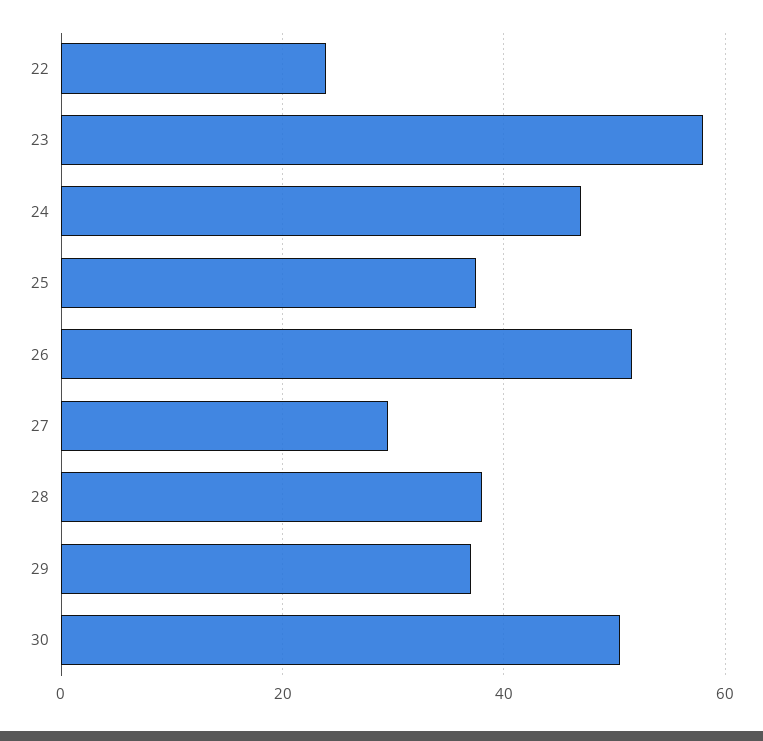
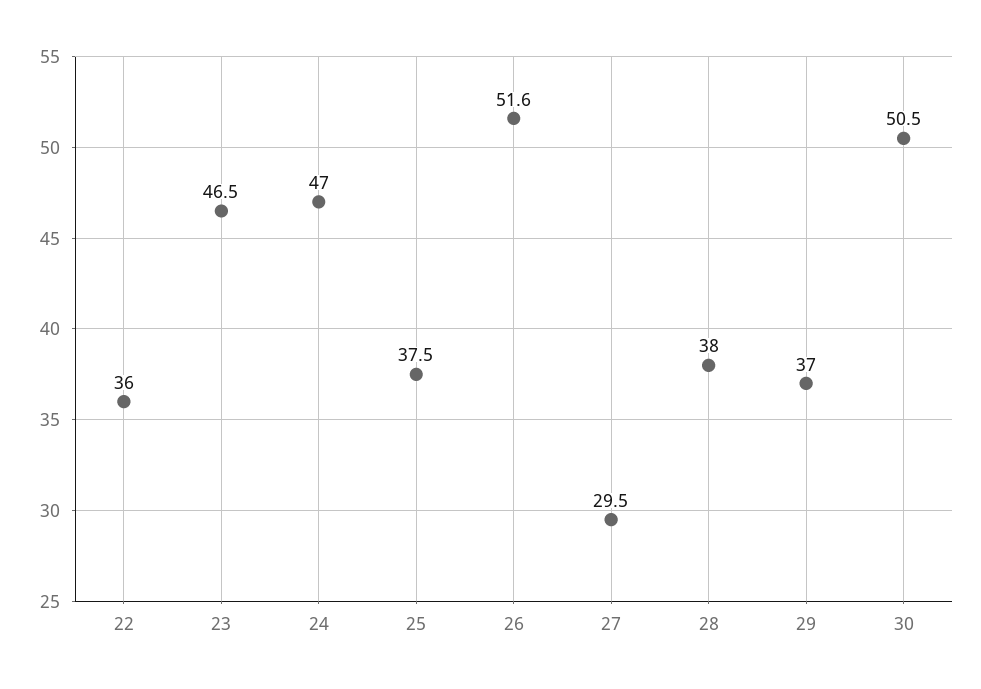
  {
-   "22": 24,
+   "22": 36,
-   "23": 58,
+   "23": 46.5,
    "24": 47,
    "25": 37.5,
    "26": 51.6,
    "27": 29.5,
    "28": 38,
    "29": 37,
    "30": 50.5
  }

